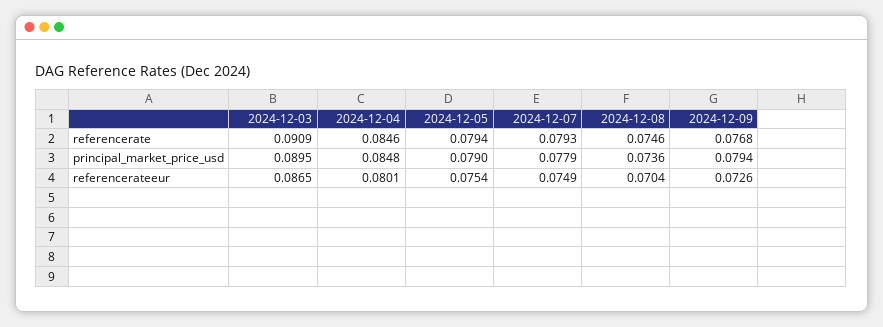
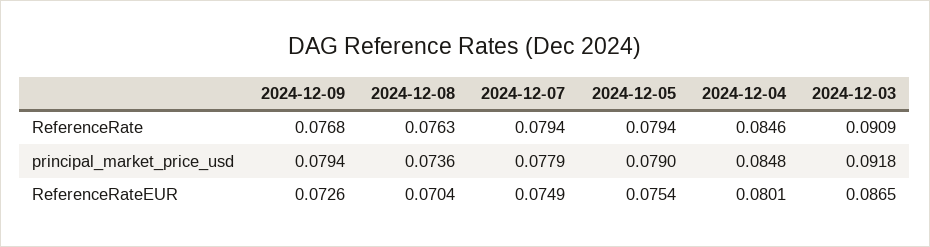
  {
    "2024-12-03": {
      "referencerate": 0.0909,
-     "principal_market_price_usd": 0.0895,
+     "principal_market_price_usd": 0.0918,
      "referencerateeur": 0.0865
    },
    "2024-12-04": {
      "referencerate": 0.0846,
      "principal_market_price_usd": 0.0848,
      "referencerateeur": 0.0801
    },
    "2024-12-05": {
      "referencerate": 0.0794,
      "principal_market_price_usd": 0.079,
      "referencerateeur": 0.0754
    },
    "2024-12-07": {
-     "referencerate": 0.0793,
+     "referencerate": 0.0794,
      "principal_market_price_usd": 0.0779,
      "referencerateeur": 0.0749
    },
    "2024-12-08": {
-     "referencerate": 0.0746,
+     "referencerate": 0.0763,
      "principal_market_price_usd": 0.0736,
      "referencerateeur": 0.0704
    },
    "2024-12-09": {
      "referencerate": 0.0768,
      "principal_market_price_usd": 0.0794,
      "referencerateeur": 0.0726
    }
  }

